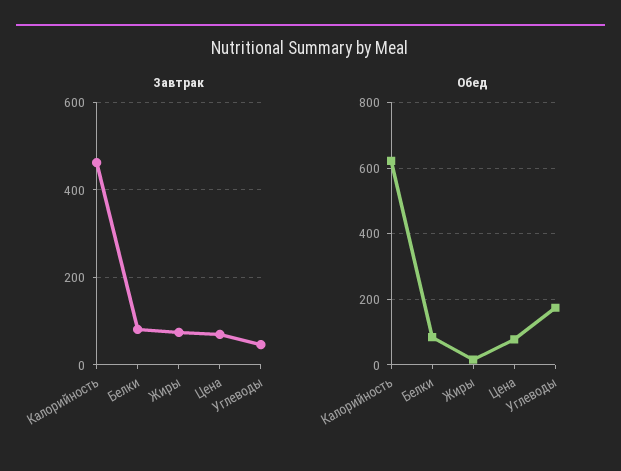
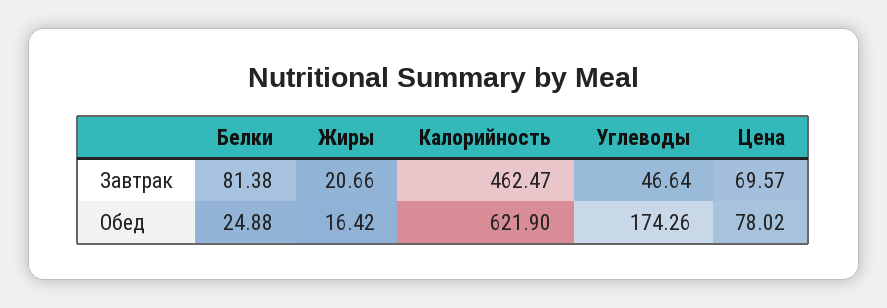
  {
    "Завтрак": {
      "Калорийность": 462.47,
      "Белки": 81.38,
-     "Жиры": 80,
+     "Жиры": 20.66,
      "Цена": 69.57,
      "Углеводы": 46.64
    },
    "Обед": {
      "Калорийность": 621.9,
-     "Белки": 80,
+     "Белки": 24.88,
      "Жиры": 16.42,
      "Цена": 78.02,
      "Углеводы": 174.26
    }
  }

